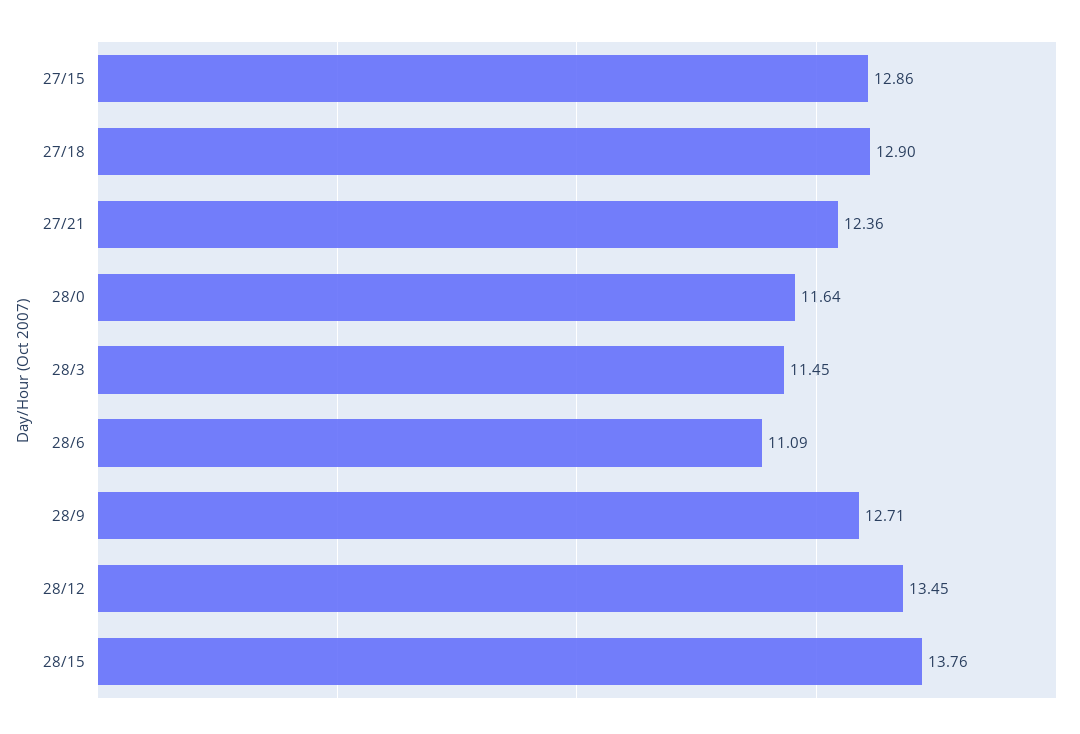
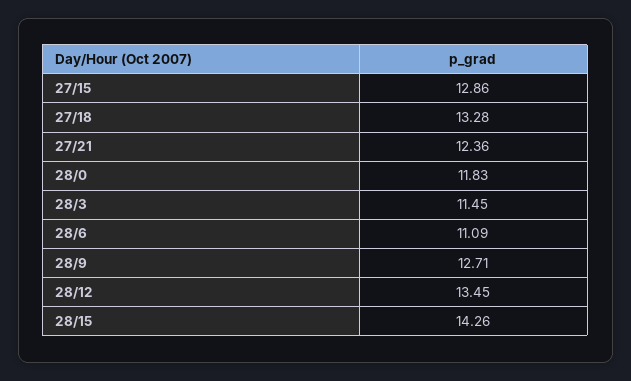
  {
    "27/15": 12.86,
-   "27/18": 12.9,
+   "27/18": 13.28,
    "27/21": 12.36,
-   "28/0": 11.64,
+   "28/0": 11.83,
    "28/3": 11.45,
    "28/6": 11.09,
    "28/9": 12.71,
    "28/12": 13.45,
-   "28/15": 13.76
+   "28/15": 14.26
  }

